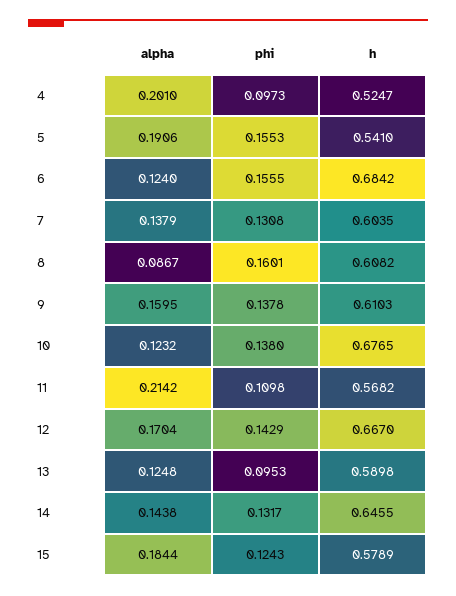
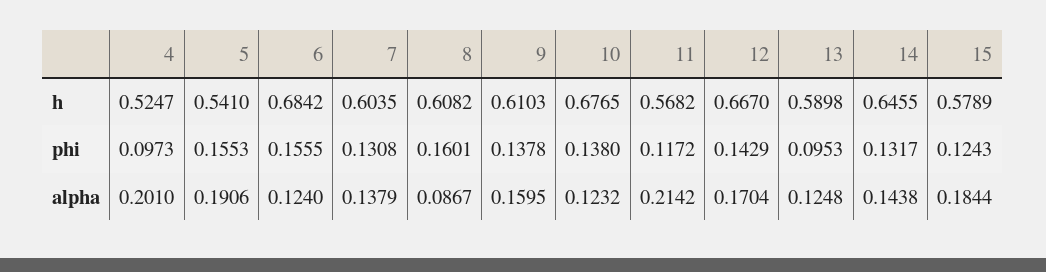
  {
    "alpha": {
      "4": 0.201,
      "5": 0.1906,
      "6": 0.124,
      "7": 0.1379,
      "8": 0.0867,
      "9": 0.1595,
      "10": 0.1232,
      "11": 0.2142,
      "12": 0.1704,
      "13": 0.1248,
      "14": 0.1438,
      "15": 0.1844
    },
    "phi": {
      "4": 0.0973,
      "5": 0.1553,
      "6": 0.1555,
      "7": 0.1308,
      "8": 0.1601,
      "9": 0.1378,
      "10": 0.138,
-     "11": 0.1098,
+     "11": 0.1172,
      "12": 0.1429,
      "13": 0.0953,
      "14": 0.1317,
      "15": 0.1243
    },
    "h": {
      "4": 0.5247,
      "5": 0.541,
      "6": 0.6842,
      "7": 0.6035,
      "8": 0.6082,
      "9": 0.6103,
      "10": 0.6765,
      "11": 0.5682,
      "12": 0.667,
      "13": 0.5898,
      "14": 0.6455,
      "15": 0.5789
    }
  }

